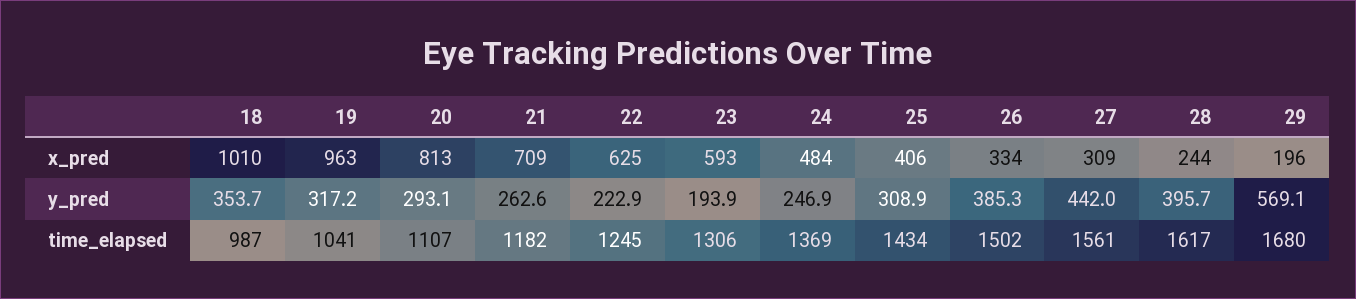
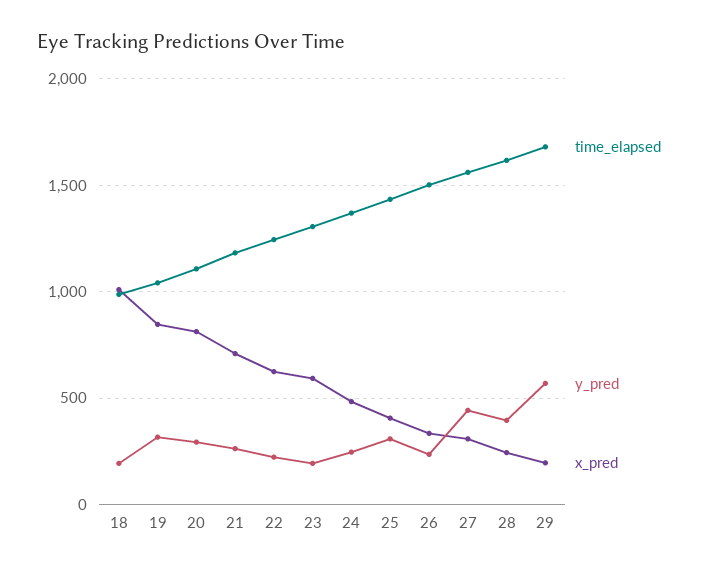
  {
    "x_pred": {
      "18": 1010,
-     "19": 963,
+     "19": 850,
      "20": 813,
      "21": 709,
      "22": 625,
      "23": 593,
      "24": 484,
      "25": 406,
      "26": 334,
      "27": 309,
      "28": 244,
      "29": 196
    },
    "y_pred": {
-     "18": 353.7,
+     "18": 200,
      "19": 317.2,
      "20": 293.1,
      "21": 262.6,
      "22": 222.9,
      "23": 193.9,
      "24": 246.9,
      "25": 308.9,
-     "26": 385.3,
+     "26": 250,
      "27": 442,
      "28": 395.7,
      "29": 569.1
    },
    "time_elapsed": {
      "18": 987,
      "19": 1041,
      "20": 1107,
      "21": 1182,
      "22": 1245,
      "23": 1306,
      "24": 1369,
      "25": 1434,
      "26": 1502,
      "27": 1561,
      "28": 1617,
      "29": 1680
    }
  }

